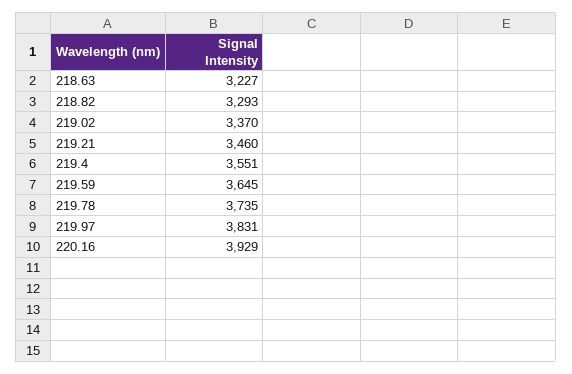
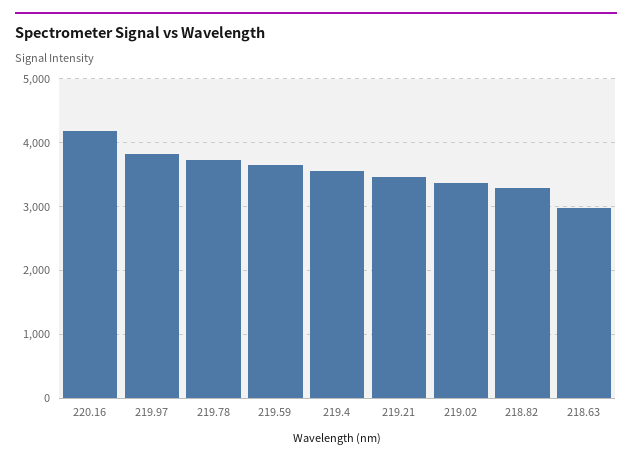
  {
-   "218.63": 3227,
+   "218.63": 3000,
    "218.82": 3293,
    "219.02": 3370,
    "219.21": 3460,
    "219.4": 3551,
    "219.59": 3645,
    "219.78": 3735,
    "219.97": 3831,
-   "220.16": 3929
+   "220.16": 4200
  }

